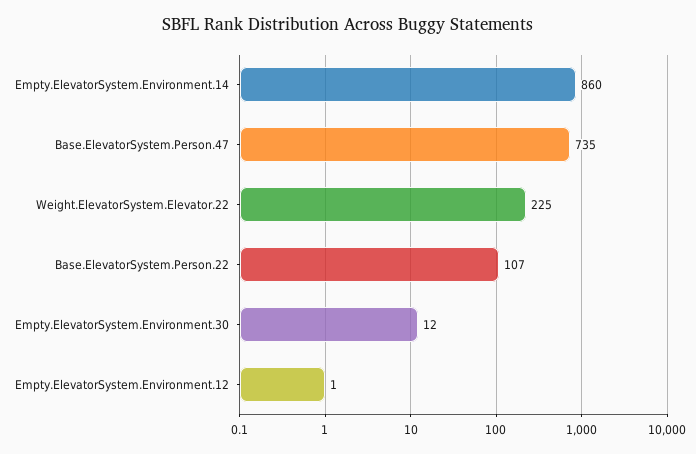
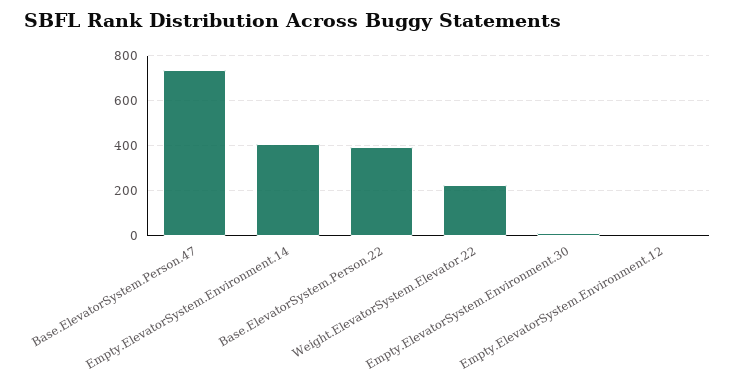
  {
-   "Empty.ElevatorSystem.Environment.14": 860,
+   "Empty.ElevatorSystem.Environment.14": 400,
    "Base.ElevatorSystem.Person.47": 735,
    "Weight.ElevatorSystem.Elevator.22": 225,
-   "Base.ElevatorSystem.Person.22": 107,
+   "Base.ElevatorSystem.Person.22": 400,
    "Empty.ElevatorSystem.Environment.30": 12,
    "Empty.ElevatorSystem.Environment.12": 1
  }

